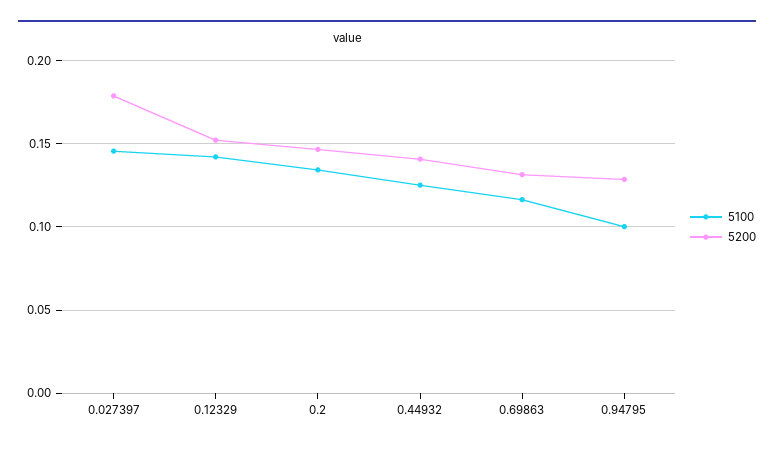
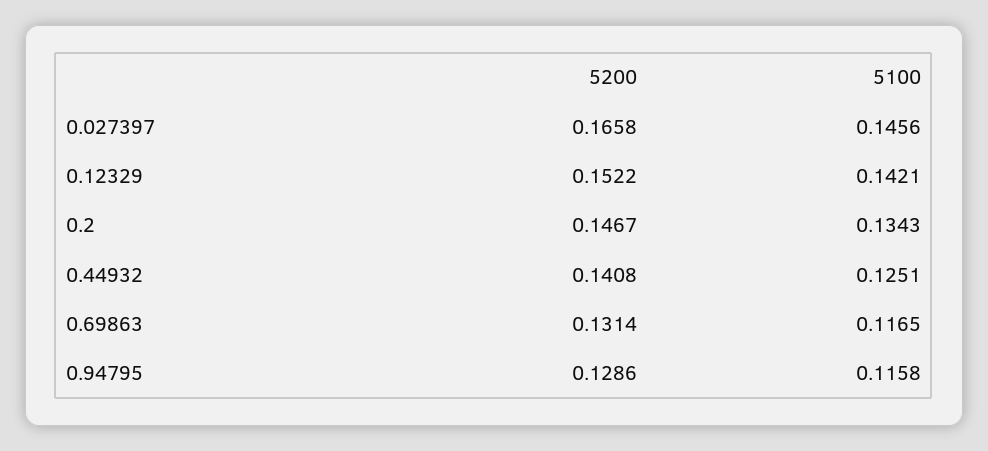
  {
    "5100": {
      "0.027397": 0.1456,
      "0.12329": 0.1421,
      "0.2": 0.1343,
      "0.44932": 0.1251,
      "0.69863": 0.1165,
-     "0.94795": 0.1
+     "0.94795": 0.1158
    },
    "5200": {
-     "0.027397": 0.18,
+     "0.027397": 0.1658,
      "0.12329": 0.1522,
      "0.2": 0.1467,
      "0.44932": 0.1408,
      "0.69863": 0.1314,
      "0.94795": 0.1286
    }
  }

